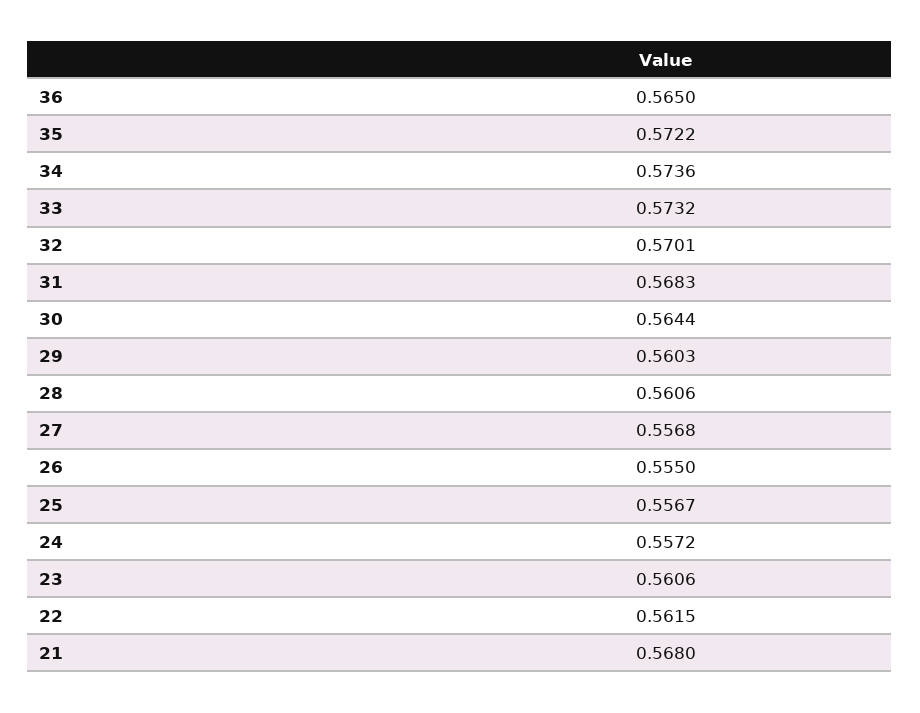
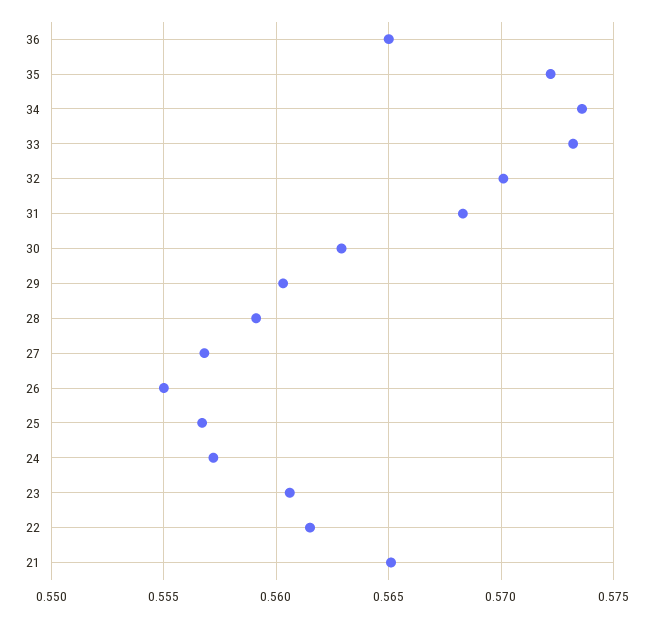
  {
    "36": 0.565,
    "35": 0.5722,
    "34": 0.5736,
    "33": 0.5732,
    "32": 0.5701,
    "31": 0.5683,
-   "30": 0.5644,
+   "30": 0.563,
    "29": 0.5603,
-   "28": 0.5606,
+   "28": 0.559,
    "27": 0.5568,
    "26": 0.555,
    "25": 0.5567,
    "24": 0.5572,
    "23": 0.5606,
    "22": 0.5615,
-   "21": 0.568
+   "21": 0.565
  }

